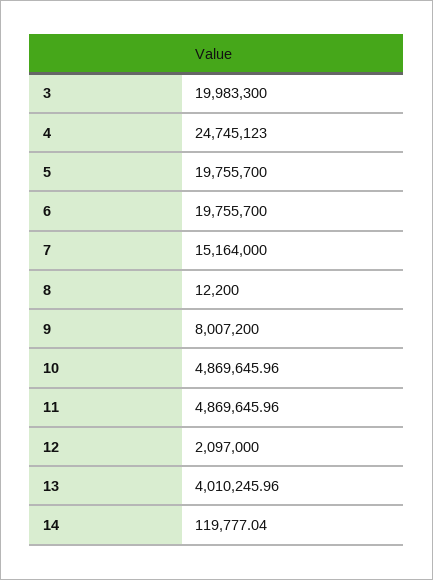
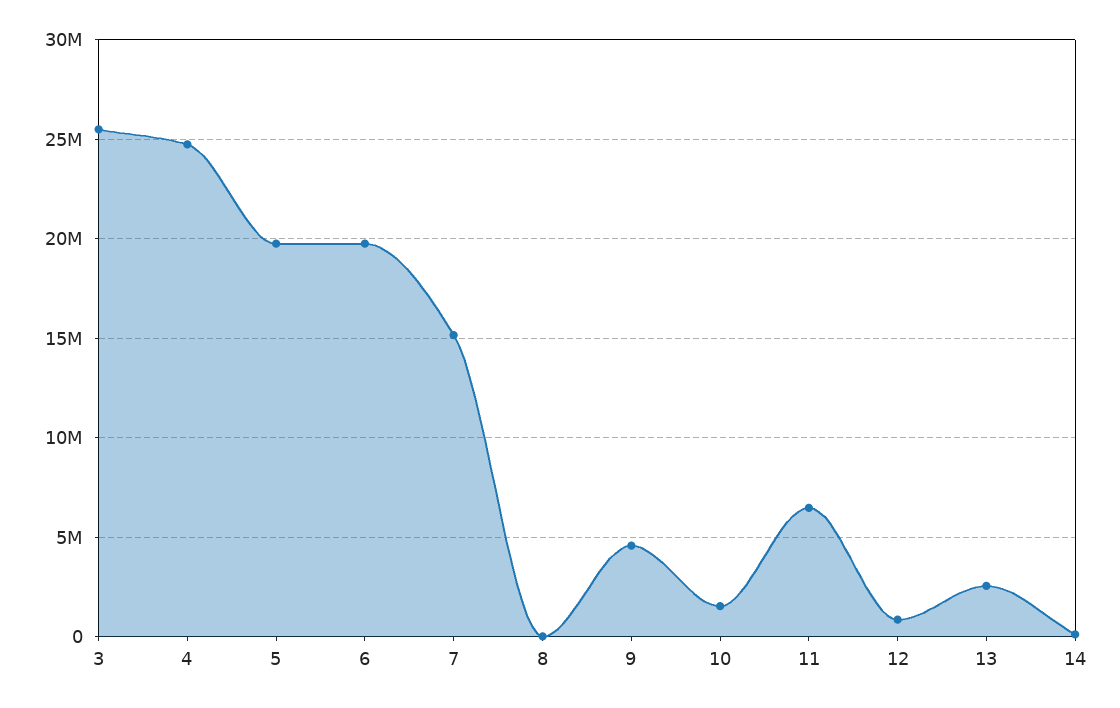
  {
-   "3": 19983300,
+   "3": 25500000,
    "4": 24745123,
    "5": 19755700,
    "6": 19755700,
    "7": 15164000,
    "8": 12200,
-   "9": 8007200,
+   "9": 4500000,
-   "10": 4869645.96,
+   "10": 1500000,
-   "11": 4869645.96,
+   "11": 6500000,
-   "12": 2097000,
+   "12": 1000000,
-   "13": 4010245.96,
+   "13": 2500000,
    "14": 119777.04
  }

